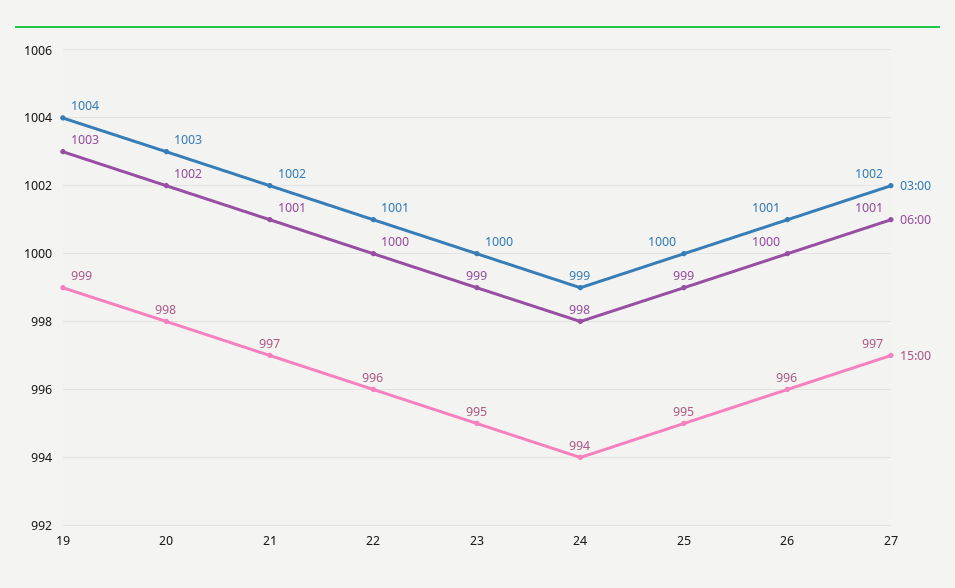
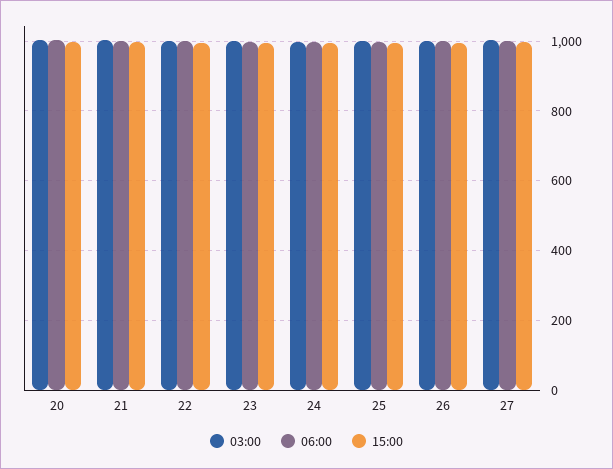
  {
    "03:00": {
-     "19": 1004,
      "20": 1003,
      "21": 1002,
      "22": 1001,
      "23": 1000,
      "24": 999,
      "25": 1000,
      "26": 1001,
      "27": 1002
    },
    "06:00": {
-     "19": 1003,
      "20": 1002,
      "21": 1001,
      "22": 1000,
      "23": 999,
      "24": 998,
      "25": 999,
      "26": 1000,
      "27": 1001
    },
    "15:00": {
-     "19": 999,
      "20": 998,
      "21": 997,
      "22": 996,
      "23": 995,
      "24": 994,
      "25": 995,
      "26": 996,
      "27": 997
    }
  }

